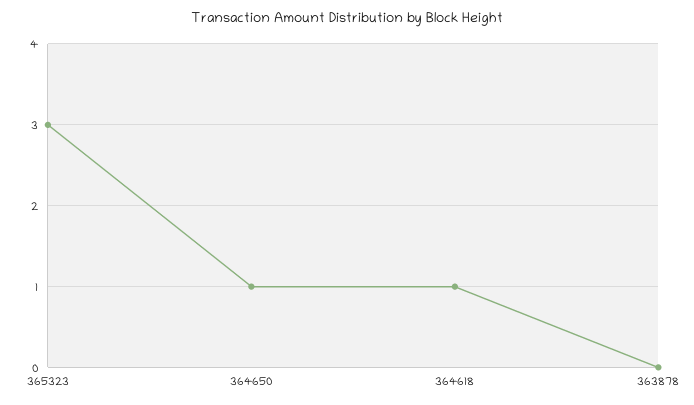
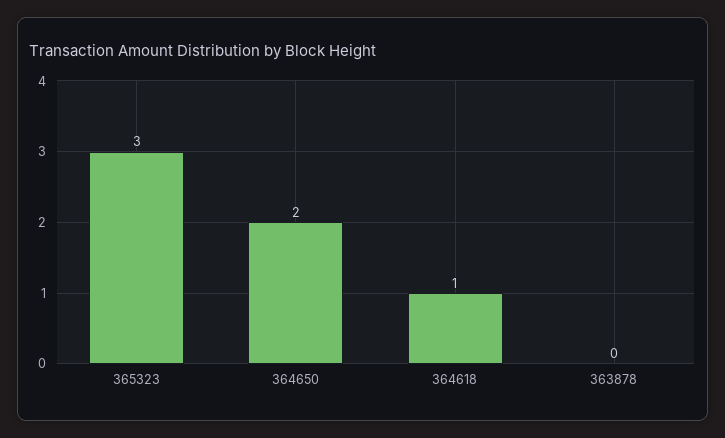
  {
    "365323": 3,
-   "364650": 1,
+   "364650": 2,
    "364618": 1,
    "363878": 0
  }

